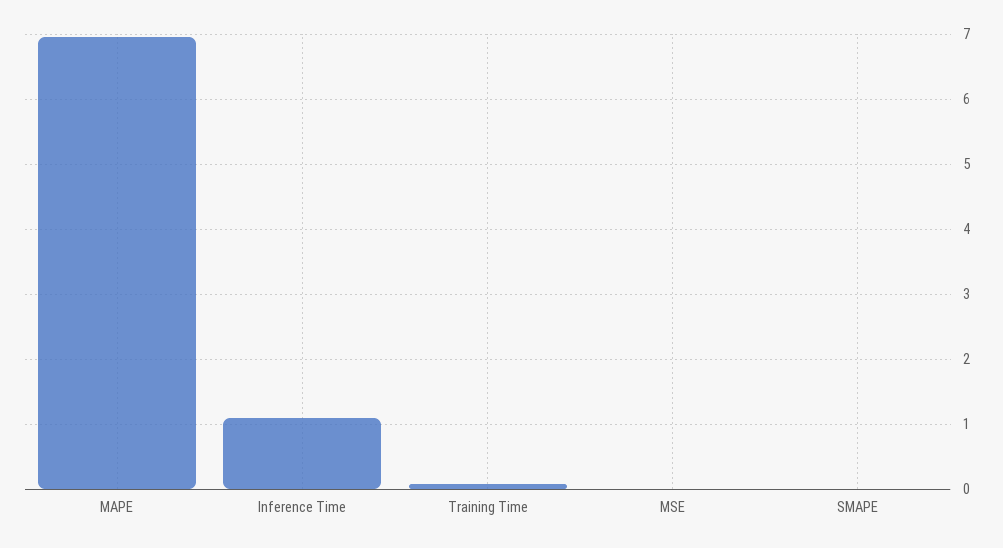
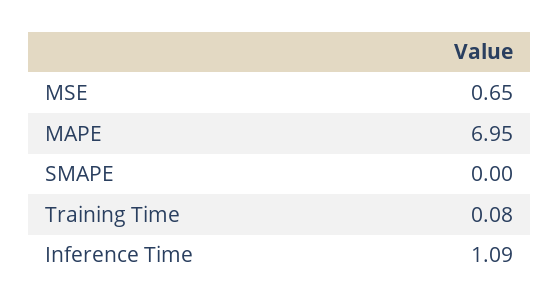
  {
    "MAPE": 6.95,
    "Inference Time": 1.09,
    "Training Time": 0.08,
-   "MSE": 0,
+   "MSE": 0.65,
    "SMAPE": 0
  }

